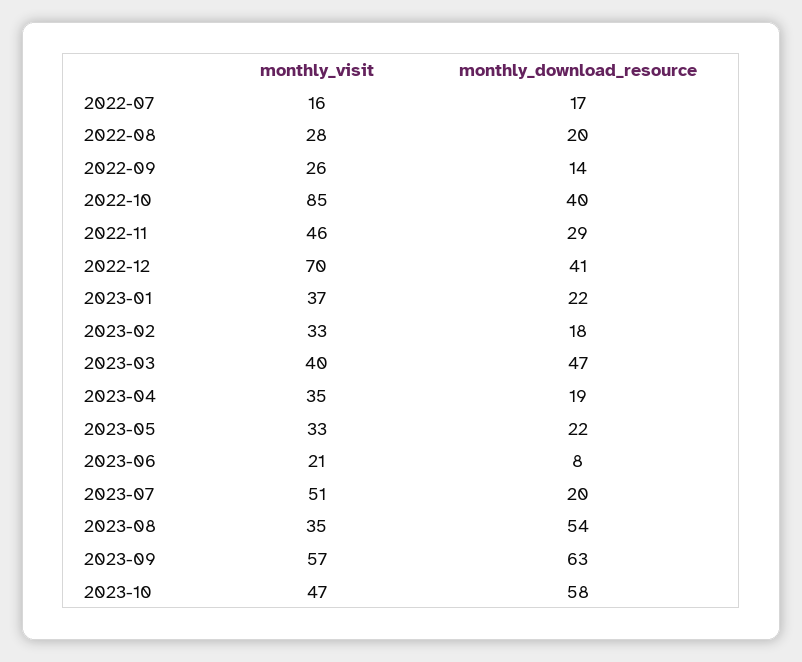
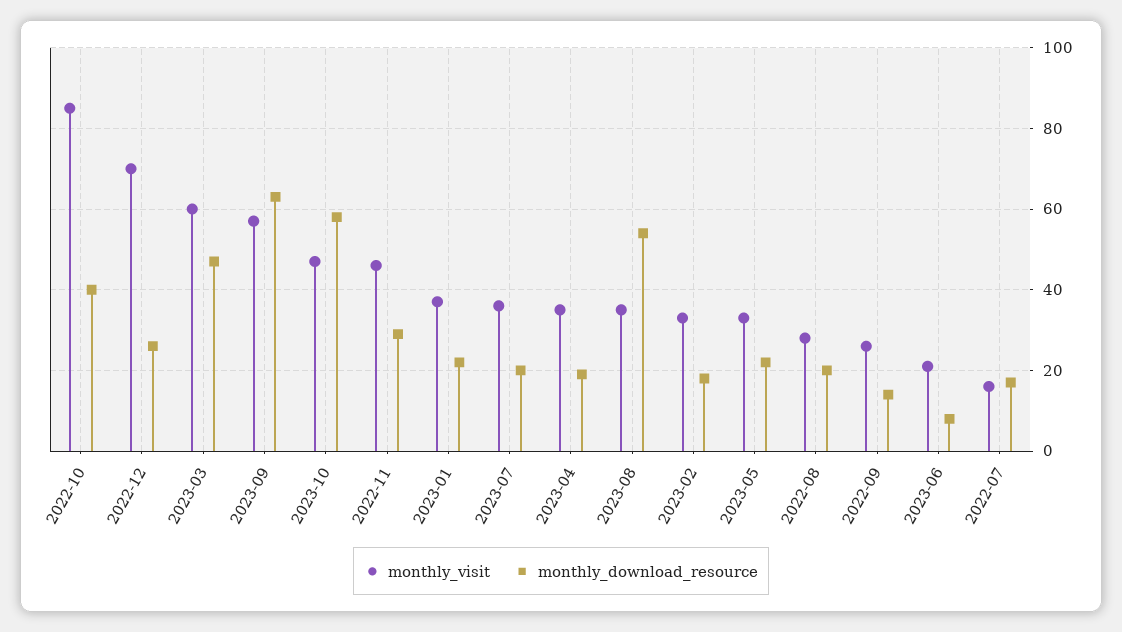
  {
    "monthly_visit": {
      "2022-07": 16,
      "2022-08": 28,
      "2022-09": 26,
      "2022-10": 85,
      "2022-11": 46,
      "2022-12": 70,
      "2023-01": 37,
      "2023-02": 33,
-     "2023-03": 40,
+     "2023-03": 60,
      "2023-04": 35,
      "2023-05": 33,
      "2023-06": 21,
-     "2023-07": 51,
+     "2023-07": 35,
      "2023-08": 35,
      "2023-09": 57,
      "2023-10": 47
    },
    "monthly_download_resource": {
      "2022-07": 17,
      "2022-08": 20,
      "2022-09": 14,
      "2022-10": 40,
      "2022-11": 29,
-     "2022-12": 41,
+     "2022-12": 25,
      "2023-01": 22,
      "2023-02": 18,
      "2023-03": 47,
      "2023-04": 19,
      "2023-05": 22,
      "2023-06": 8,
      "2023-07": 20,
      "2023-08": 54,
      "2023-09": 63,
      "2023-10": 58
    }
  }

